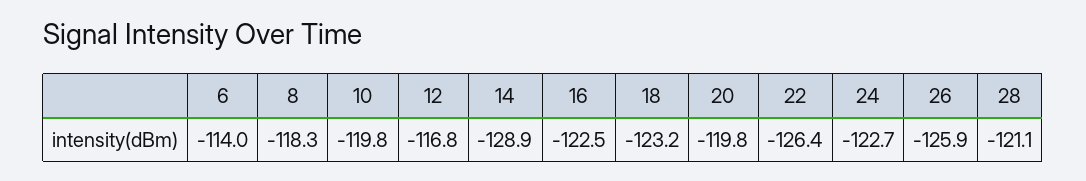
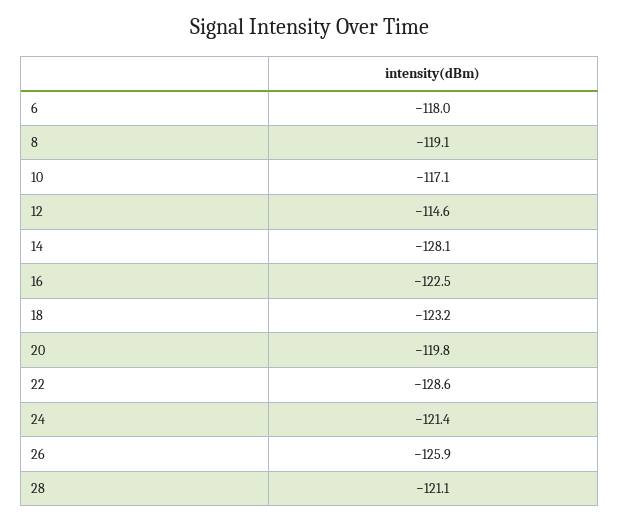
  {
-   "6": -114,
+   "6": -118,
-   "8": -118.3,
+   "8": -119.1,
-   "10": -119.8,
+   "10": -117.1,
-   "12": -116.8,
+   "12": -114.6,
-   "14": -128.9,
+   "14": -128.1,
    "16": -122.5,
    "18": -123.2,
    "20": -119.8,
-   "22": -126.4,
+   "22": -128.6,
-   "24": -122.7,
+   "24": -121.4,
    "26": -125.9,
    "28": -121.1
  }

